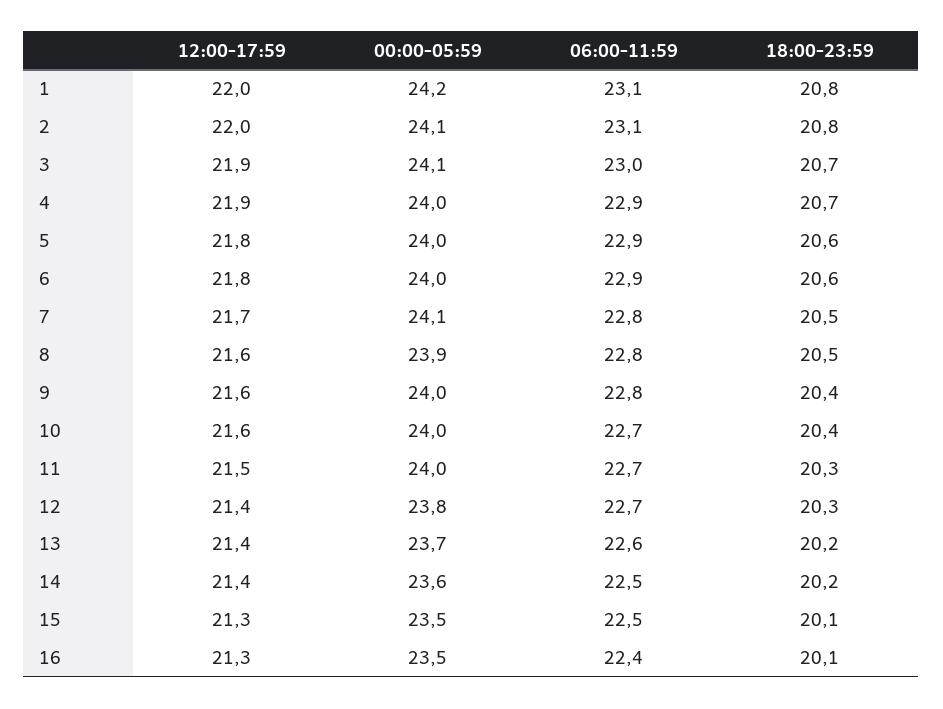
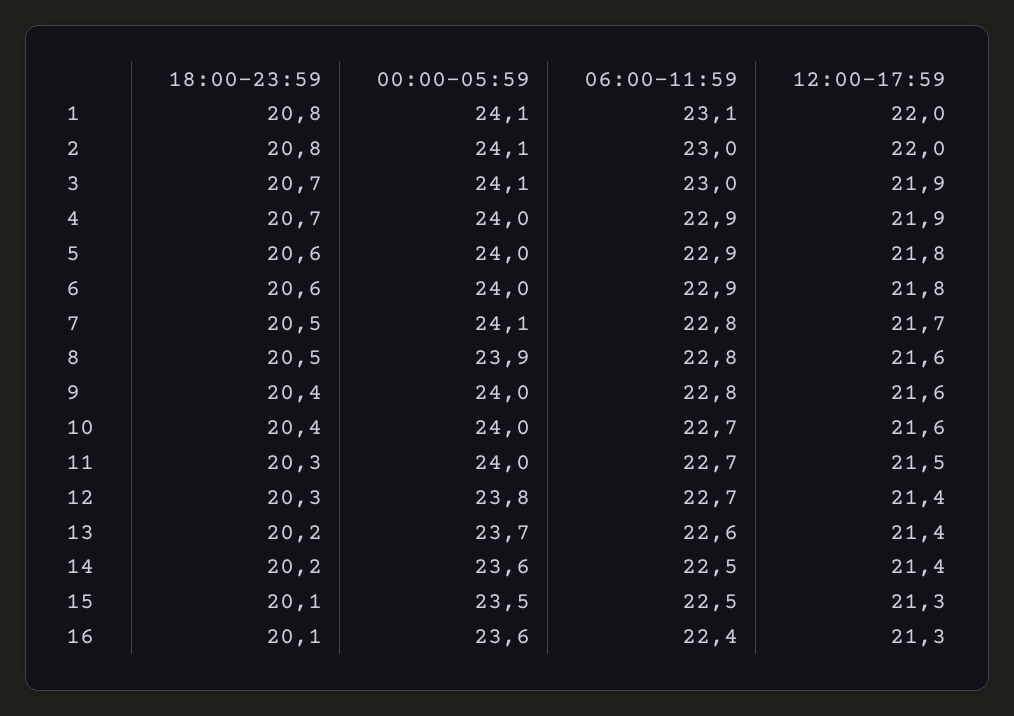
  {
    "12:00-17:59": {
      "1": 22,
      "2": 22,
      "3": 21.9,
      "4": 21.9,
      "5": 21.8,
      "6": 21.8,
      "7": 21.7,
      "8": 21.6,
      "9": 21.6,
      "10": 21.6,
      "11": 21.5,
      "12": 21.4,
      "13": 21.4,
      "14": 21.4,
      "15": 21.3,
      "16": 21.3
    },
    "00:00-05:59": {
-     "1": 24.2,
+     "1": 24.1,
      "2": 24.1,
      "3": 24.1,
      "4": 24,
      "5": 24,
      "6": 24,
      "7": 24.1,
      "8": 23.9,
      "9": 24,
      "10": 24,
      "11": 24,
      "12": 23.8,
      "13": 23.7,
      "14": 23.6,
      "15": 23.5,
-     "16": 23.5
+     "16": 23.6
    },
    "06:00-11:59": {
      "1": 23.1,
-     "2": 23.1,
+     "2": 23,
      "3": 23,
      "4": 22.9,
      "5": 22.9,
      "6": 22.9,
      "7": 22.8,
      "8": 22.8,
      "9": 22.8,
      "10": 22.7,
      "11": 22.7,
      "12": 22.7,
      "13": 22.6,
      "14": 22.5,
      "15": 22.5,
      "16": 22.4
    },
    "18:00-23:59": {
      "1": 20.8,
      "2": 20.8,
      "3": 20.7,
      "4": 20.7,
      "5": 20.6,
      "6": 20.6,
      "7": 20.5,
      "8": 20.5,
      "9": 20.4,
      "10": 20.4,
      "11": 20.3,
      "12": 20.3,
      "13": 20.2,
      "14": 20.2,
      "15": 20.1,
      "16": 20.1
    }
  }

